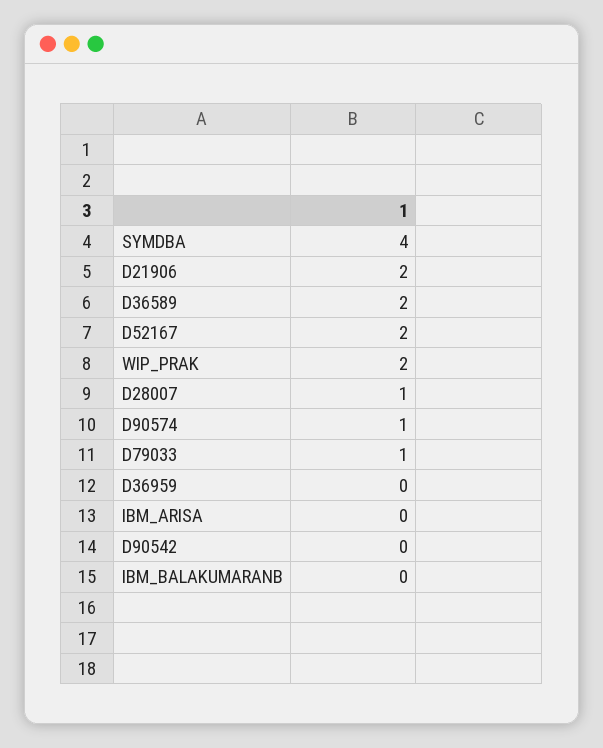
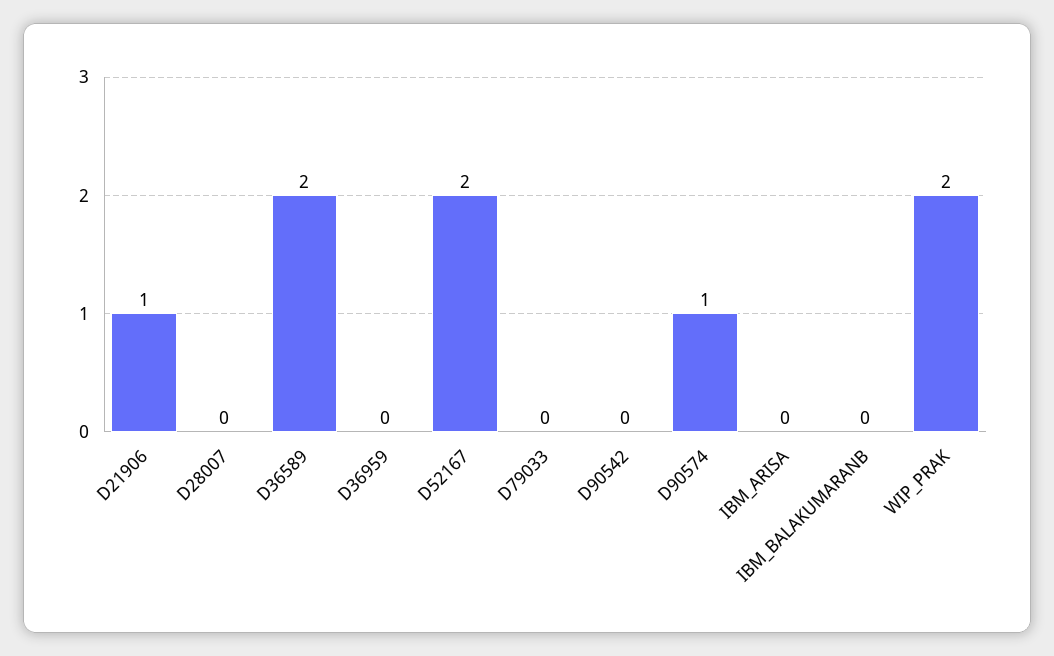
  {
-   "SYMDBA": 4,
-   "D21906": 2,
+   "D21906": 1,
    "D36589": 2,
    "D52167": 2,
    "WIP_PRAK": 2,
-   "D28007": 1,
+   "D28007": 0,
    "D90574": 1,
-   "D79033": 1,
+   "D79033": 0,
    "D36959": 0,
    "IBM_ARISA": 0,
    "D90542": 0,
    "IBM_BALAKUMARANB": 0
  }

